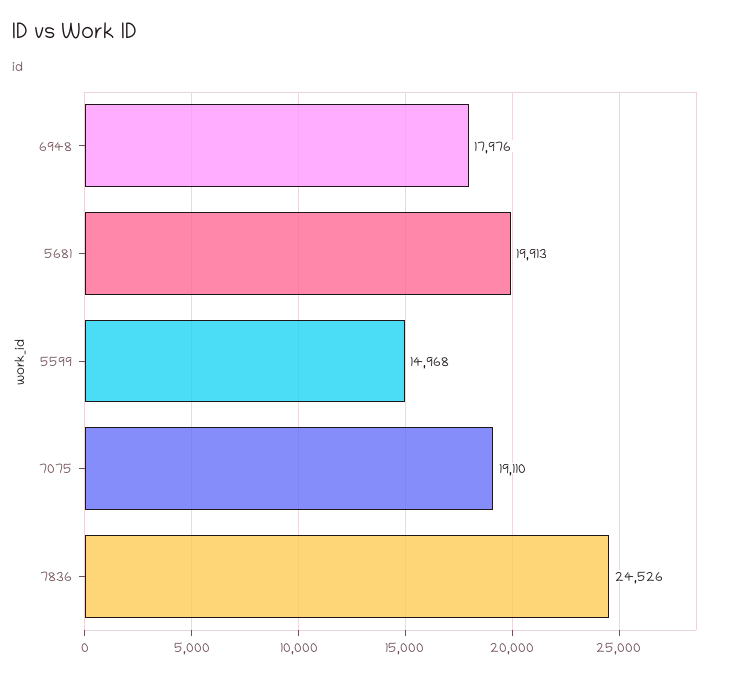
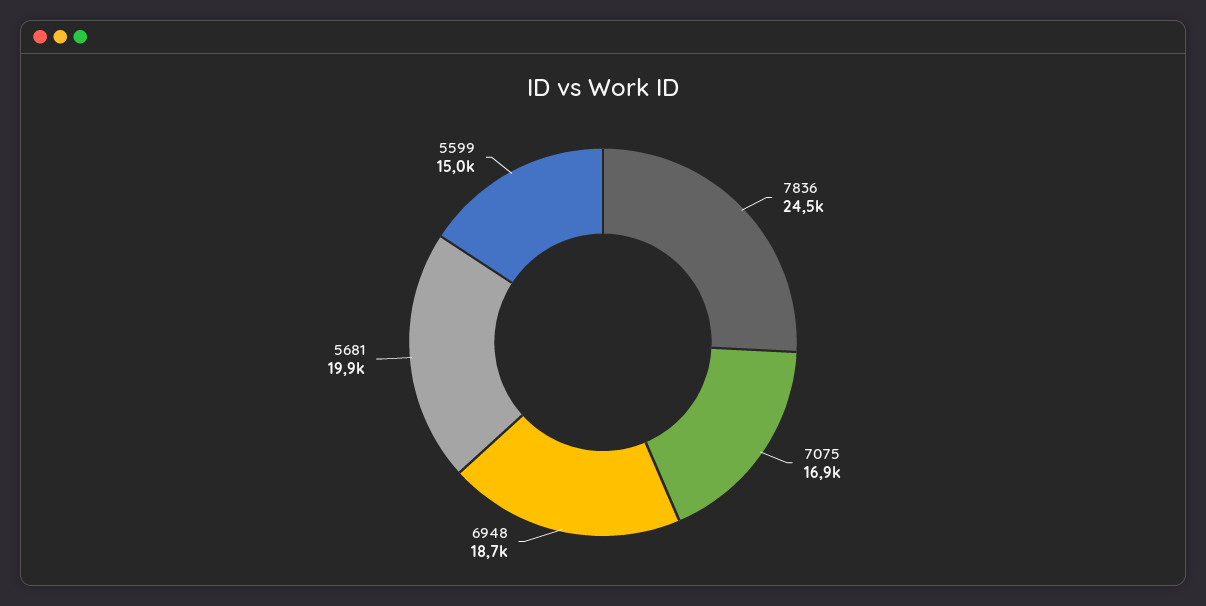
  {
-   "6948": 17976,
+   "6948": 18700,
    "5681": 19913,
    "5599": 14968,
-   "7075": 19110,
+   "7075": 16900,
    "7836": 24526
  }

